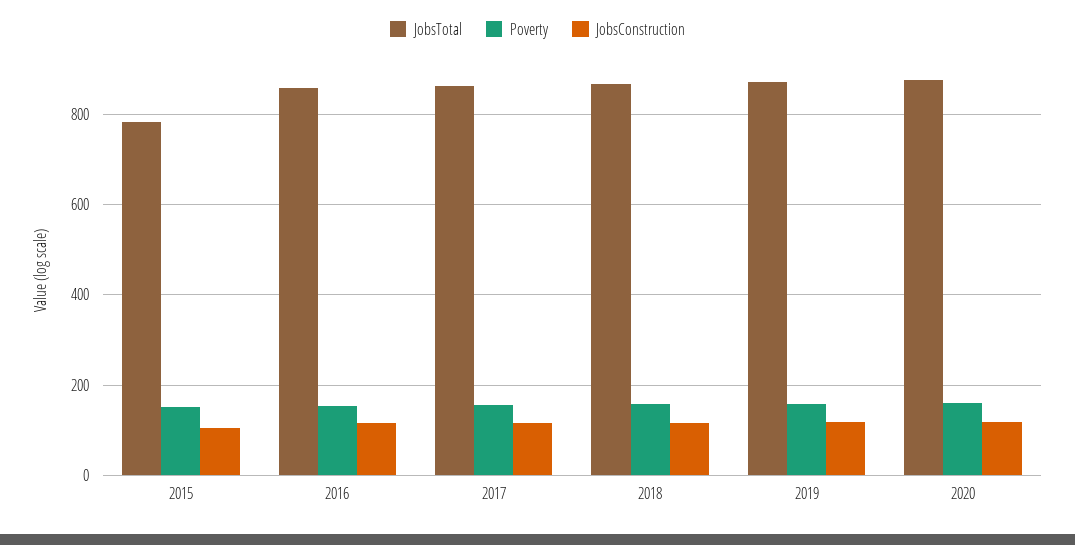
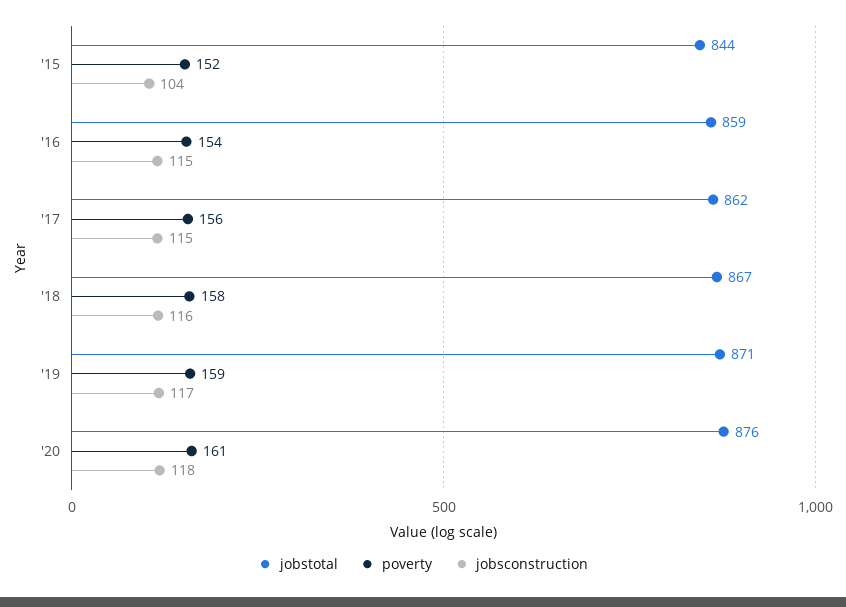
  {
    "JobsTotal": {
-     "2015": 780,
+     "2015": 844,
      "2016": 859,
      "2017": 862,
      "2018": 867,
      "2019": 871,
      "2020": 876
    },
    "Poverty": {
      "2015": 152,
      "2016": 154,
      "2017": 156,
      "2018": 158,
      "2019": 159,
      "2020": 161
    },
    "JobsConstruction": {
      "2015": 104,
      "2016": 115,
      "2017": 115,
      "2018": 116,
      "2019": 117,
      "2020": 118
    }
  }

